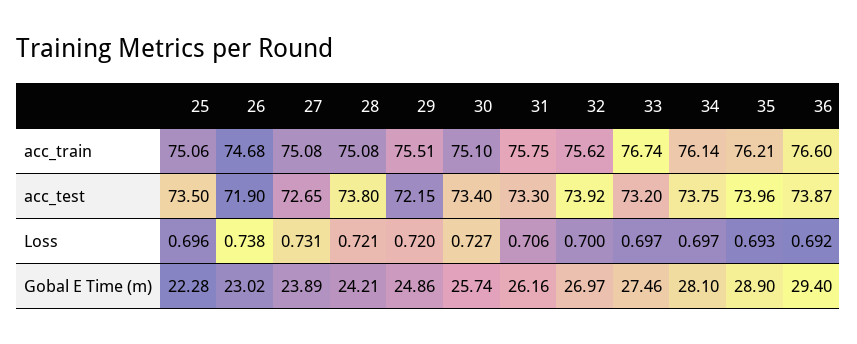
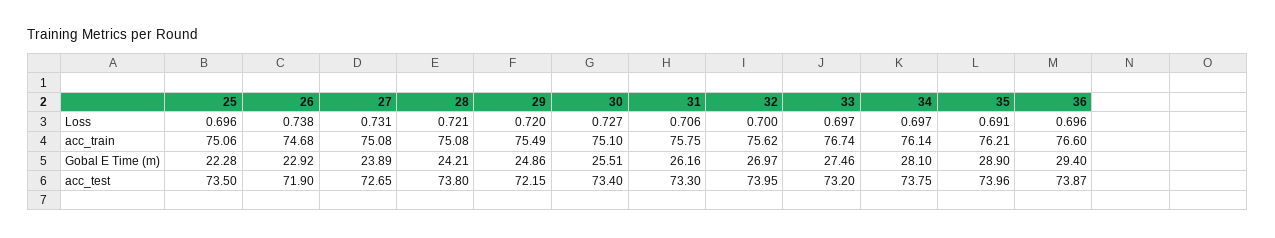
  {
    "25": {
      "acc_train": 75.06,
      "acc_test": 73.5,
      "Loss": 0.696,
      "Gobal E Time (m)": 22.28
    },
    "26": {
      "acc_train": 74.68,
      "acc_test": 71.9,
      "Loss": 0.738,
-     "Gobal E Time (m)": 23.02
+     "Gobal E Time (m)": 22.92
    },
    "27": {
      "acc_train": 75.08,
      "acc_test": 72.65,
      "Loss": 0.731,
      "Gobal E Time (m)": 23.89
    },
    "28": {
      "acc_train": 75.08,
      "acc_test": 73.8,
      "Loss": 0.721,
      "Gobal E Time (m)": 24.21
    },
    "29": {
-     "acc_train": 75.51,
+     "acc_train": 75.49,
      "acc_test": 72.15,
      "Loss": 0.72,
      "Gobal E Time (m)": 24.86
    },
    "30": {
      "acc_train": 75.1,
      "acc_test": 73.4,
      "Loss": 0.727,
-     "Gobal E Time (m)": 25.74
+     "Gobal E Time (m)": 25.51
    },
    "31": {
      "acc_train": 75.75,
      "acc_test": 73.3,
      "Loss": 0.706,
      "Gobal E Time (m)": 26.16
    },
    "32": {
      "acc_train": 75.62,
-     "acc_test": 73.92,
+     "acc_test": 73.95,
      "Loss": 0.7,
      "Gobal E Time (m)": 26.97
    },
    "33": {
      "acc_train": 76.74,
      "acc_test": 73.2,
      "Loss": 0.697,
      "Gobal E Time (m)": 27.46
    },
    "34": {
      "acc_train": 76.14,
      "acc_test": 73.75,
      "Loss": 0.697,
      "Gobal E Time (m)": 28.1
    },
    "35": {
      "acc_train": 76.21,
      "acc_test": 73.96,
-     "Loss": 0.693,
+     "Loss": 0.691,
      "Gobal E Time (m)": 28.9
    },
    "36": {
      "acc_train": 76.6,
      "acc_test": 73.87,
-     "Loss": 0.692,
+     "Loss": 0.696,
      "Gobal E Time (m)": 29.4
    }
  }

